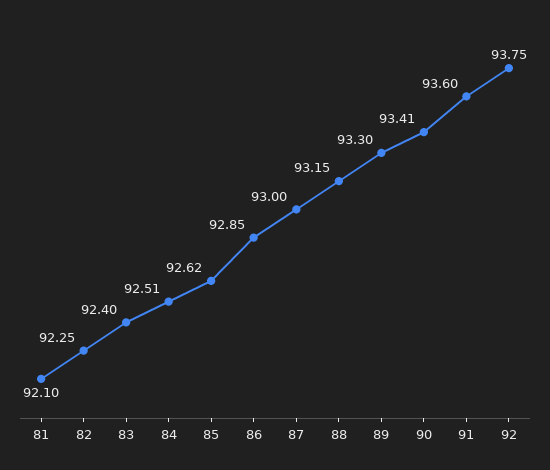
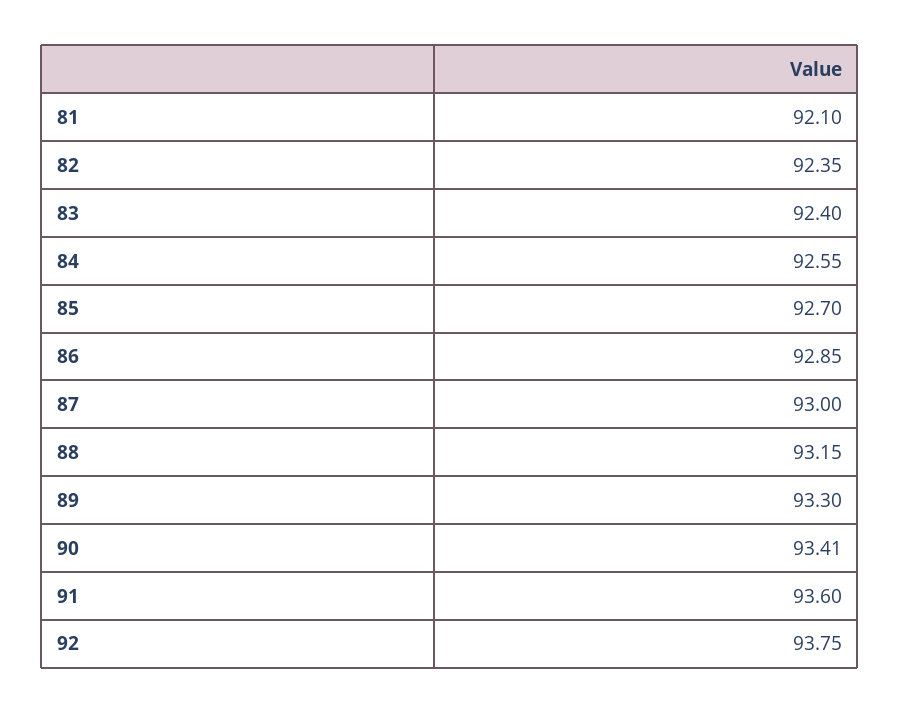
  {
    "81": 92.1,
-   "82": 92.25,
+   "82": 92.35,
    "83": 92.4,
-   "84": 92.51,
+   "84": 92.55,
-   "85": 92.62,
+   "85": 92.7,
    "86": 92.85,
    "87": 93,
    "88": 93.15,
    "89": 93.3,
    "90": 93.41,
    "91": 93.6,
    "92": 93.75
  }

